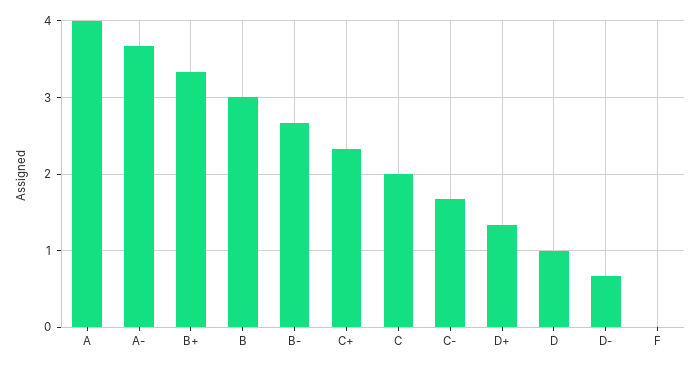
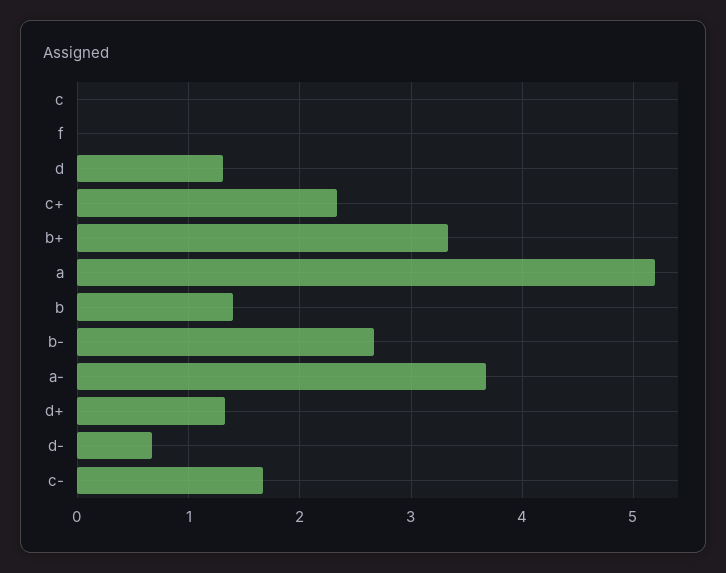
  {
-   "A": 4,
+   "A": 5.2,
    "A-": 3.7,
    "B+": 3.3,
-   "B": 3,
+   "B": 1.4,
    "B-": 2.7,
    "C+": 2.3,
-   "C": 2,
+   "C": 0,
    "C-": 1.7,
    "D+": 1.3,
-   "D": 1,
+   "D": 1.3,
    "D-": 0.7,
    "F": 0
  }

